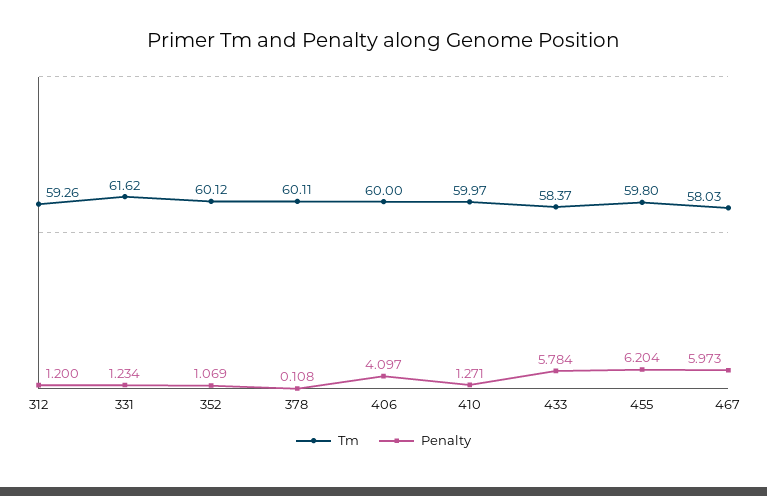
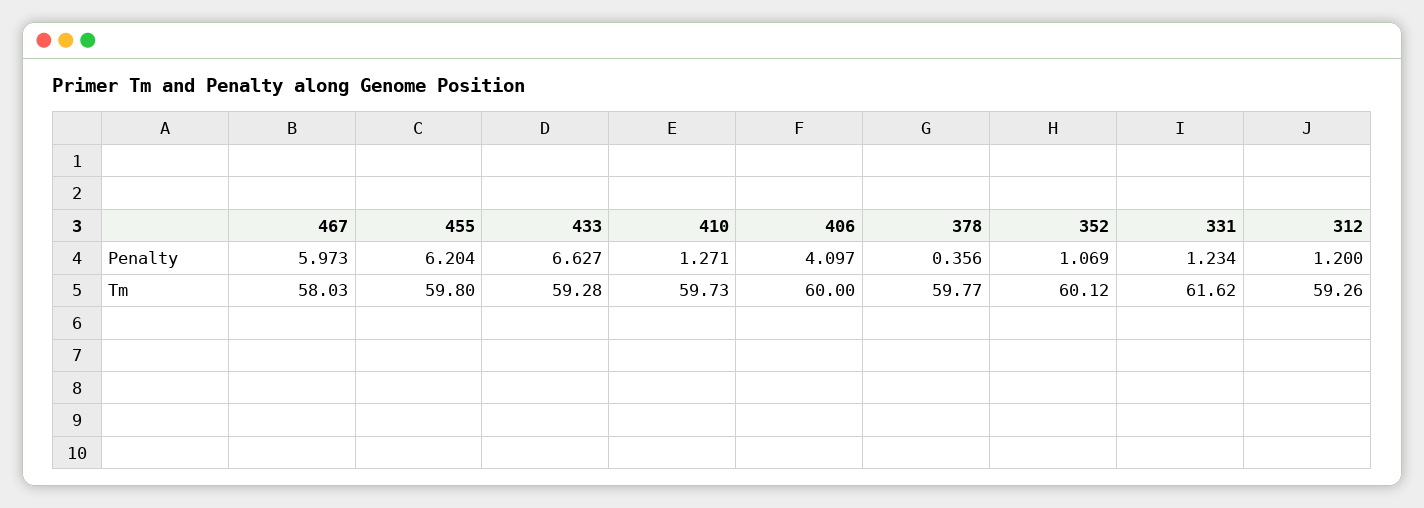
  {
    "Tm": {
      "312": 59.26,
      "331": 61.62,
      "352": 60.12,
-     "378": 60.11,
+     "378": 59.77,
      "406": 60,
-     "410": 59.97,
+     "410": 59.73,
-     "433": 58.37,
+     "433": 59.28,
      "455": 59.8,
      "467": 58.03
    },
    "Penalty": {
      "312": 1.2,
      "331": 1.234,
      "352": 1.069,
-     "378": 0.108,
+     "378": 0.356,
      "406": 4.097,
      "410": 1.271,
-     "433": 5.784,
+     "433": 6.627,
      "455": 6.204,
      "467": 5.973
    }
  }

